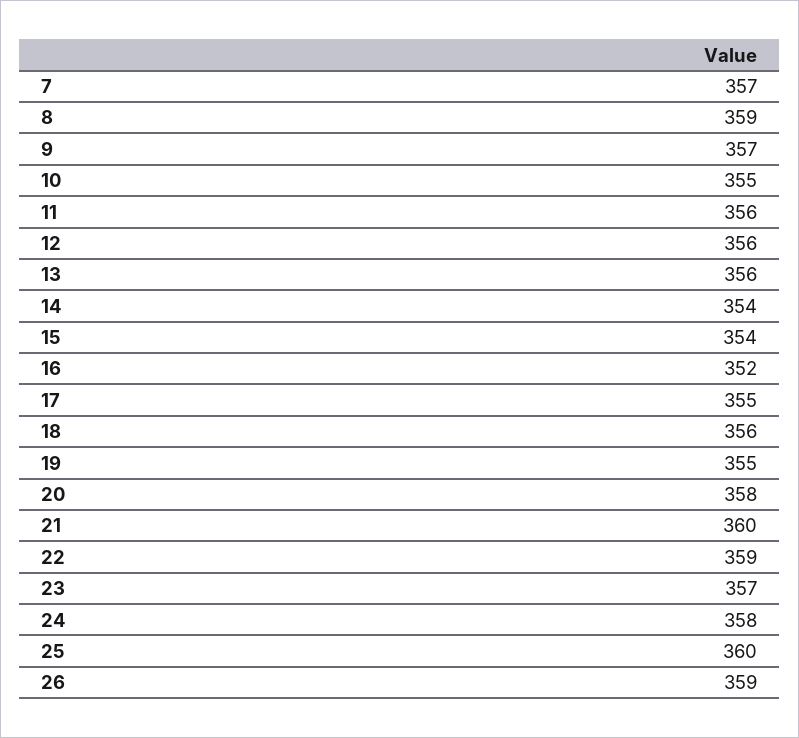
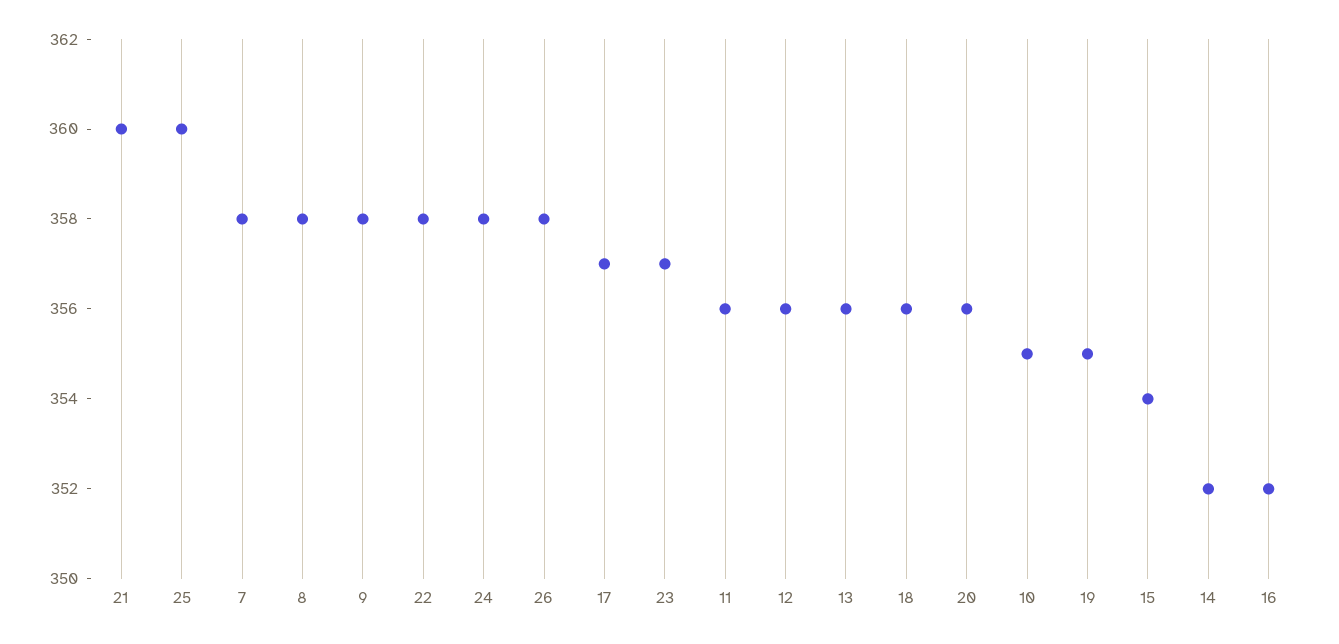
  {
-   "7": 357,
+   "7": 358,
-   "8": 359,
+   "8": 358,
-   "9": 357,
+   "9": 358,
    "10": 355,
    "11": 356,
    "12": 356,
    "13": 356,
-   "14": 354,
+   "14": 352,
    "15": 354,
    "16": 352,
-   "17": 355,
+   "17": 357,
    "18": 356,
    "19": 355,
-   "20": 358,
+   "20": 356,
    "21": 360,
-   "22": 359,
+   "22": 358,
    "23": 357,
    "24": 358,
    "25": 360,
-   "26": 359
+   "26": 358
  }

